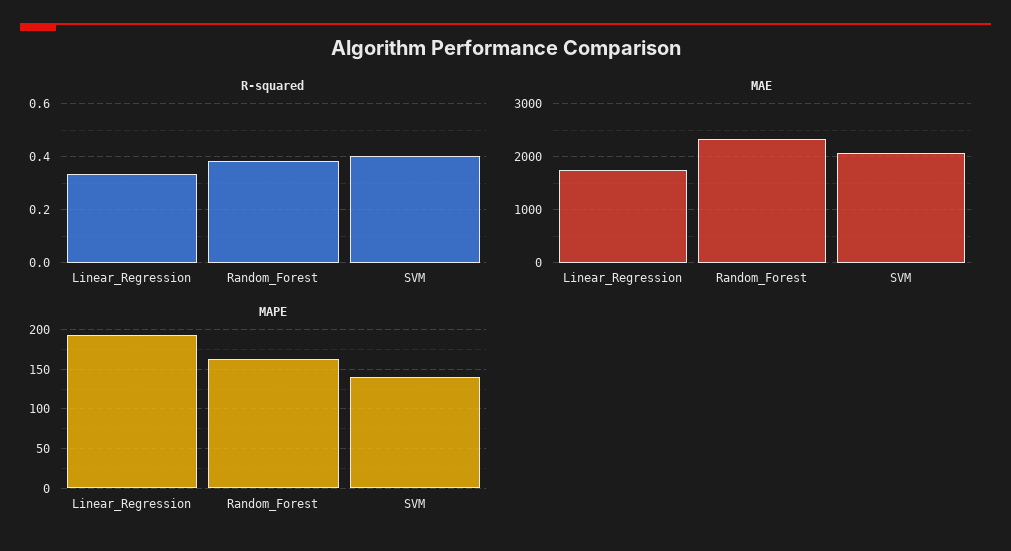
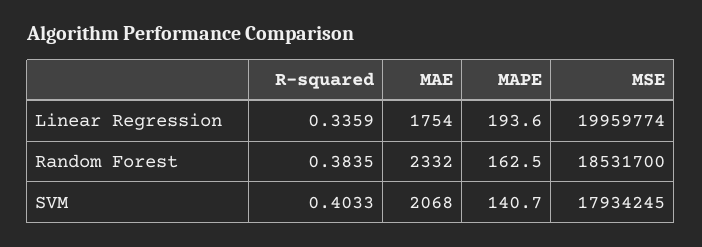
  {
    "R-squared": {
      "Linear_Regression": 0.3359,
      "Random_Forest": 0.3835,
      "SVM": 0.4033
    },
    "MAE": {
      "Linear_Regression": 1754,
      "Random_Forest": 2332,
      "SVM": 2068
    },
    "MAPE": {
      "Linear_Regression": 193.6,
      "Random_Forest": 162.5,
      "SVM": 140.7
-   }
+   },
+   "MSE": {
+     "Linear_Regression": 19959774,
+     "Random_Forest": 18531700,
+     "SVM": 17934245
+   }
  }

